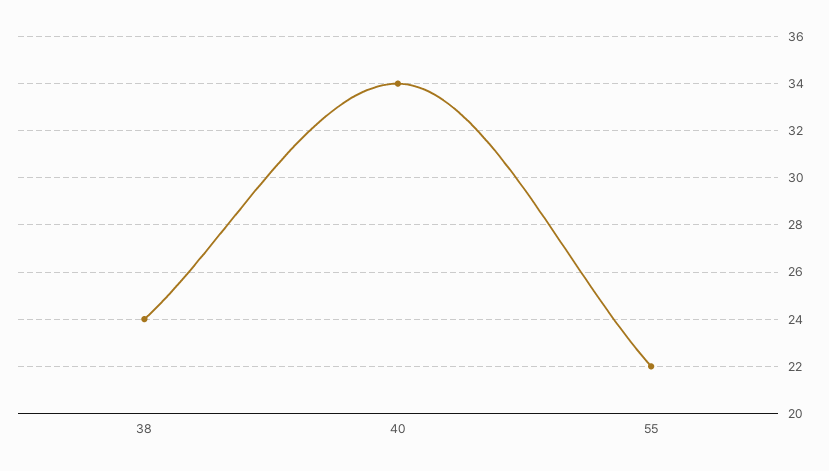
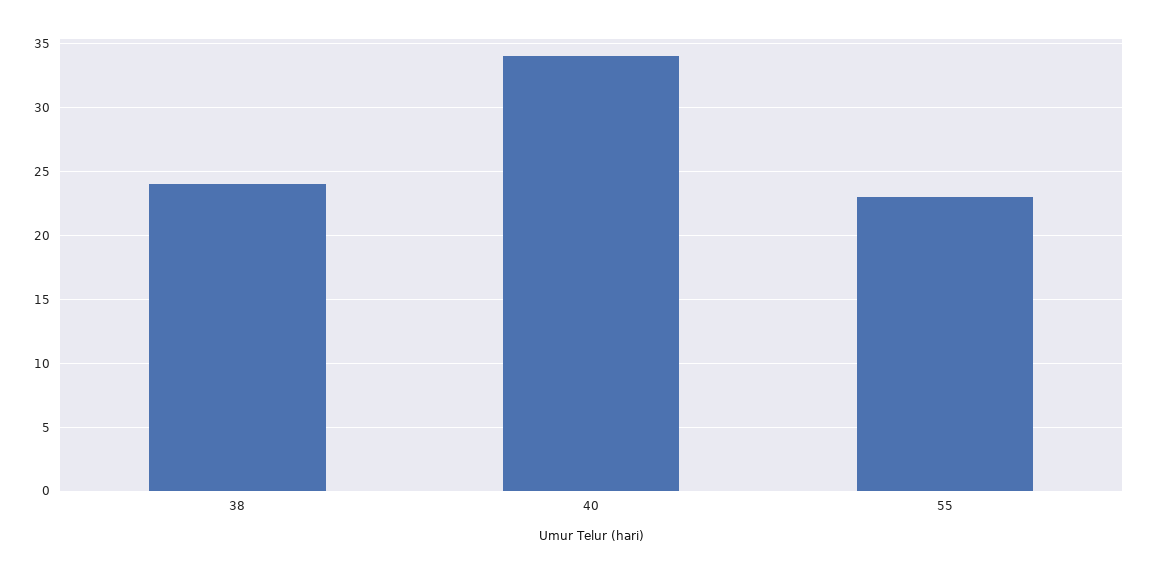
  {
    "38": 24,
    "40": 34,
-   "55": 22
+   "55": 23
  }

